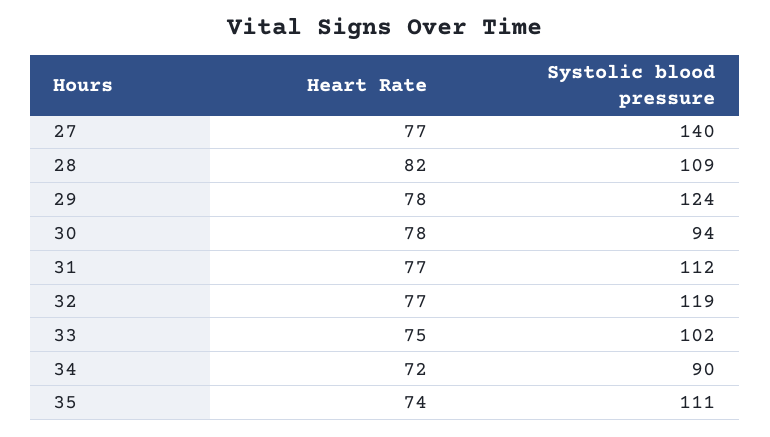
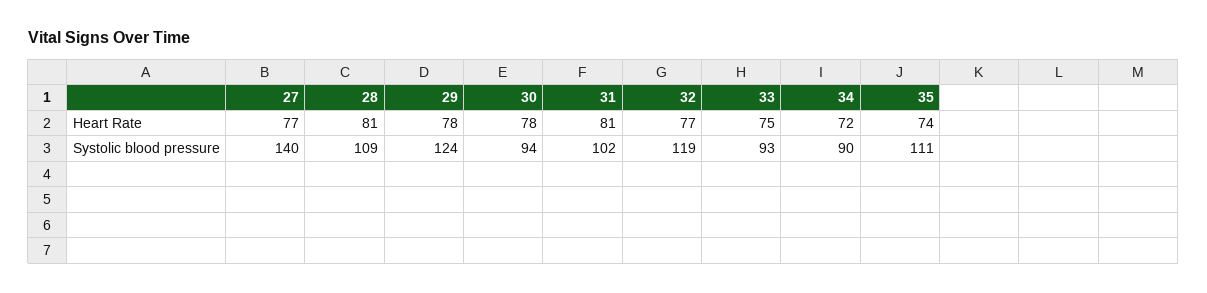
  {
    "Heart Rate": {
      "27": 77,
-     "28": 82,
+     "28": 81,
      "29": 78,
      "30": 78,
-     "31": 77,
+     "31": 81,
      "32": 77,
      "33": 75,
      "34": 72,
      "35": 74
    },
    "Systolic blood pressure": {
      "27": 140,
      "28": 109,
      "29": 124,
      "30": 94,
-     "31": 112,
+     "31": 102,
      "32": 119,
-     "33": 102,
+     "33": 93,
      "34": 90,
      "35": 111
    }
  }

